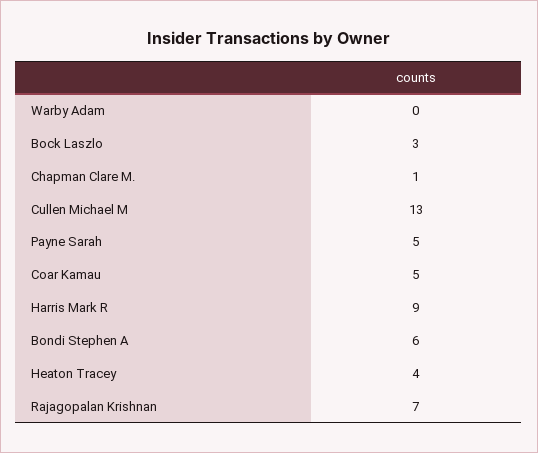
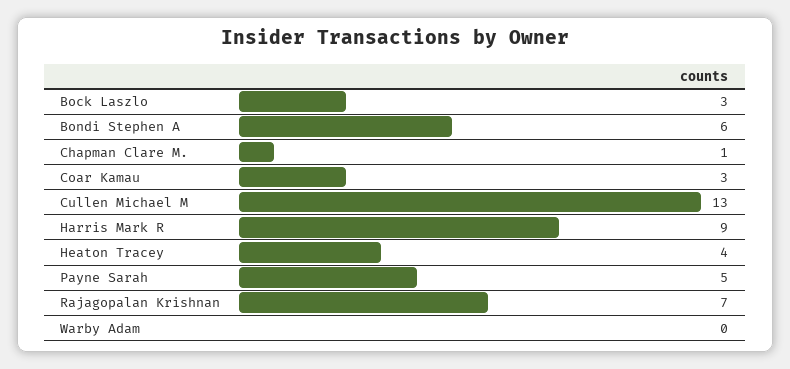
  {
    "Warby Adam": 0,
    "Bock Laszlo": 3,
    "Chapman Clare M.": 1,
    "Cullen Michael M": 13,
    "Payne Sarah": 5,
-   "Coar Kamau": 5,
+   "Coar Kamau": 3,
    "Harris Mark R": 9,
    "Bondi Stephen A": 6,
    "Heaton Tracey": 4,
    "Rajagopalan Krishnan": 7
  }

